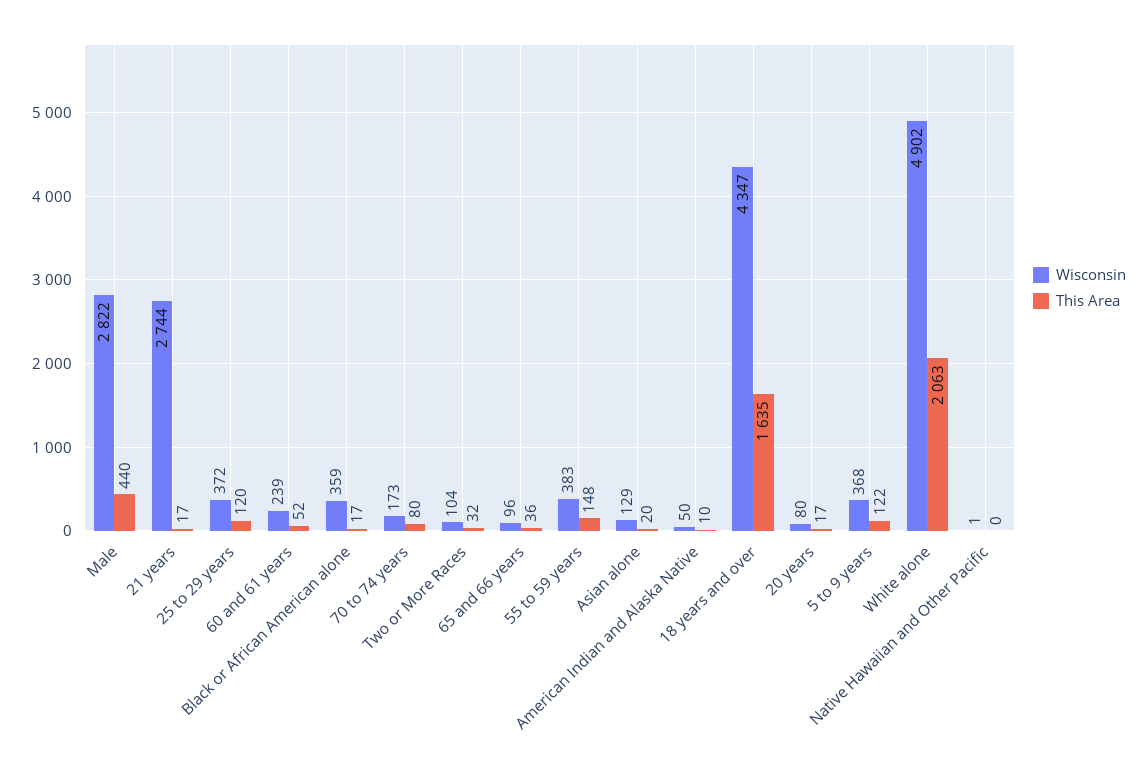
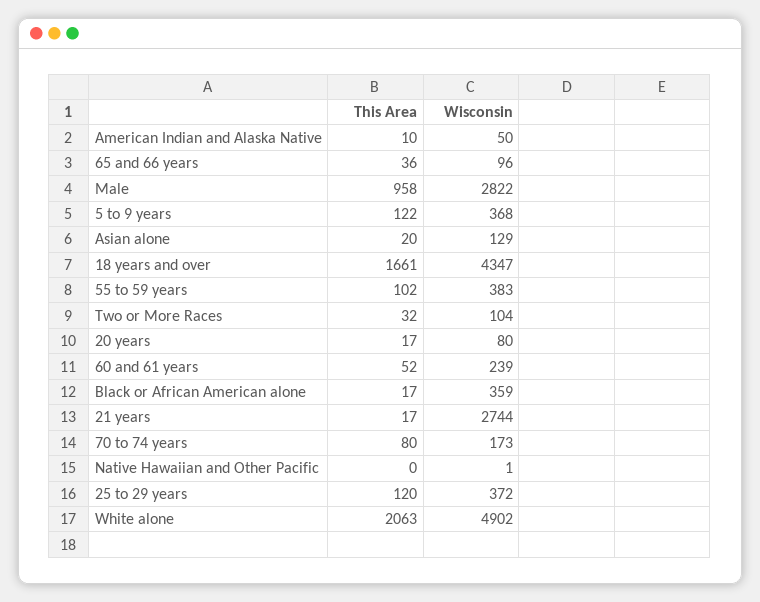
  {
    "Wisconsin": {
      "Male": 2822,
      "21 years": 2744,
      "25 to 29 years": 372,
      "60 and 61 years": 239,
      "Black or African American alone": 359,
      "70 to 74 years": 173,
      "Two or More Races": 104,
      "65 and 66 years": 96,
      "55 to 59 years": 383,
      "Asian alone": 129,
      "American Indian and Alaska Native": 50,
      "18 years and over": 4347,
      "20 years": 80,
      "5 to 9 years": 368,
      "White alone": 4902,
      "Native Hawaiian and Other Pacific": 1
    },
    "This Area": {
-     "Male": 440,
+     "Male": 958,
      "21 years": 17,
      "25 to 29 years": 120,
      "60 and 61 years": 52,
      "Black or African American alone": 17,
      "70 to 74 years": 80,
      "Two or More Races": 32,
      "65 and 66 years": 36,
-     "55 to 59 years": 148,
+     "55 to 59 years": 102,
      "Asian alone": 20,
      "American Indian and Alaska Native": 10,
-     "18 years and over": 1635,
+     "18 years and over": 1661,
      "20 years": 17,
      "5 to 9 years": 122,
      "White alone": 2063,
      "Native Hawaiian and Other Pacific": 0
    }
  }

